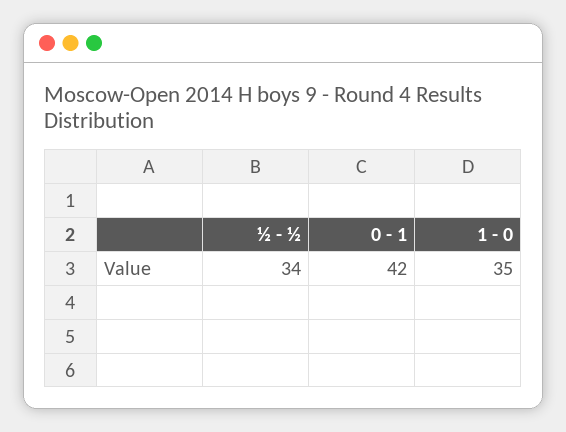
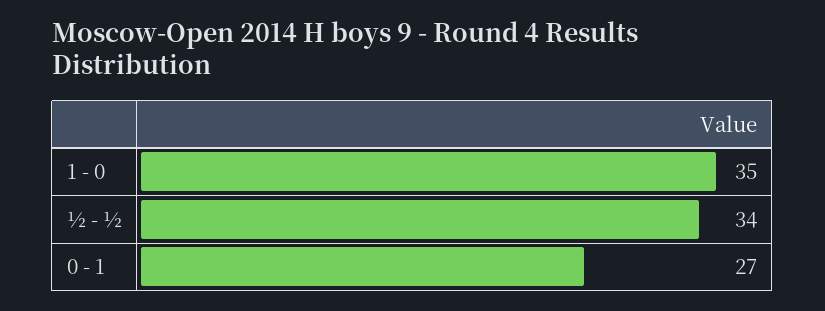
  {
    "½ - ½": 34,
-   "0 - 1": 42,
+   "0 - 1": 27,
    "1 - 0": 35
  }

